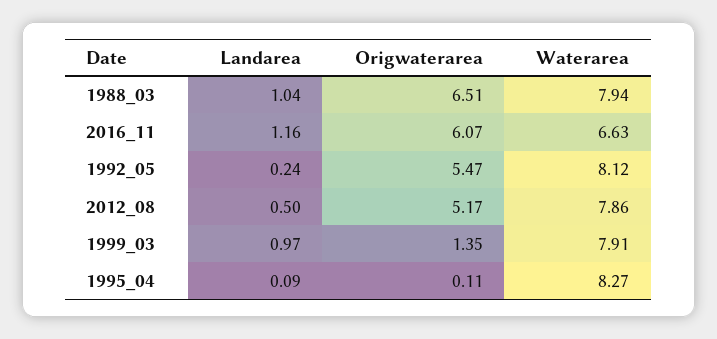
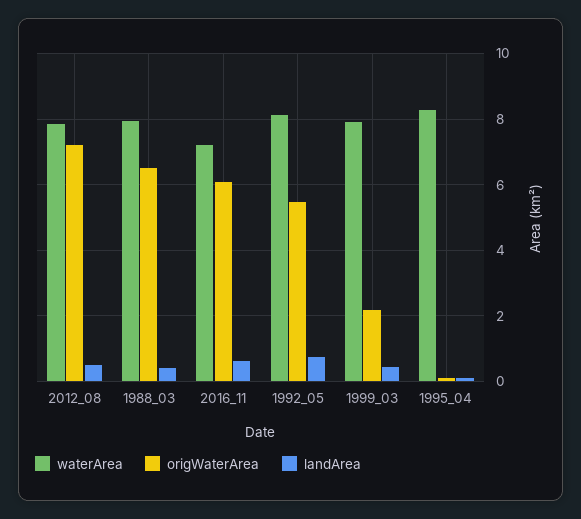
  {
    "Landarea": {
-     "1988_03": 1.04,
+     "1988_03": 0.4,
-     "2016_11": 1.16,
+     "2016_11": 0.6,
-     "1992_05": 0.24,
+     "1992_05": 0.8,
      "2012_08": 0.5,
-     "1999_03": 0.97,
+     "1999_03": 0.4,
      "1995_04": 0.09
    },
    "Origwaterarea": {
      "1988_03": 6.51,
      "2016_11": 6.07,
      "1992_05": 5.47,
-     "2012_08": 5.17,
+     "2012_08": 7.2,
-     "1999_03": 1.35,
+     "1999_03": 2.2,
      "1995_04": 0.11
    },
    "Waterarea": {
      "1988_03": 7.94,
-     "2016_11": 6.63,
+     "2016_11": 7.2,
      "1992_05": 8.12,
      "2012_08": 7.86,
      "1999_03": 7.91,
      "1995_04": 8.27
    }
  }

